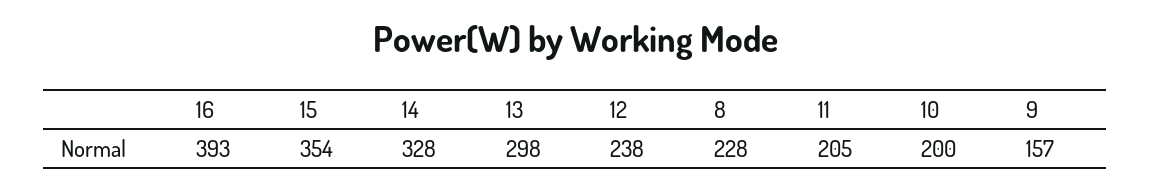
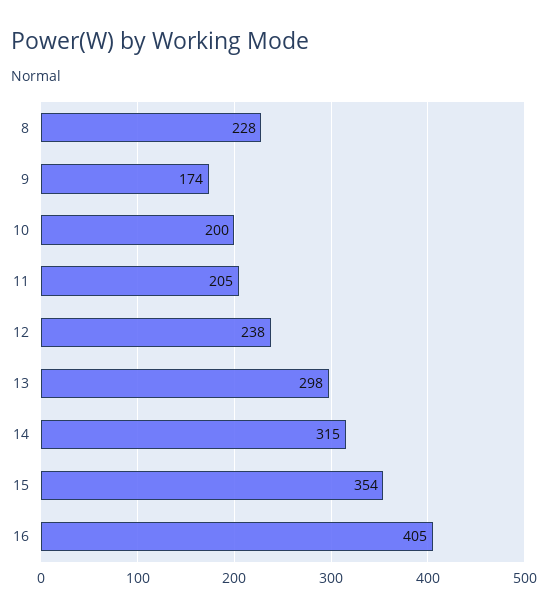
  {
-   "16": 393,
+   "16": 405,
    "15": 354,
-   "14": 328,
+   "14": 315,
    "13": 298,
    "12": 238,
    "8": 228,
    "11": 205,
    "10": 200,
-   "9": 157
+   "9": 174
  }

